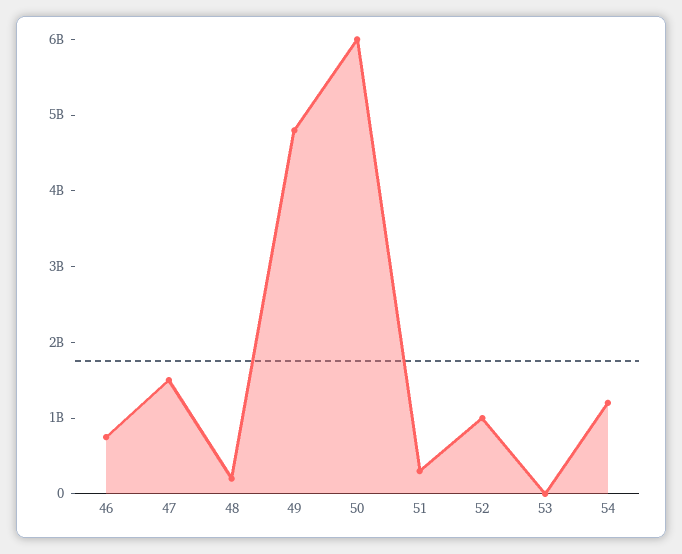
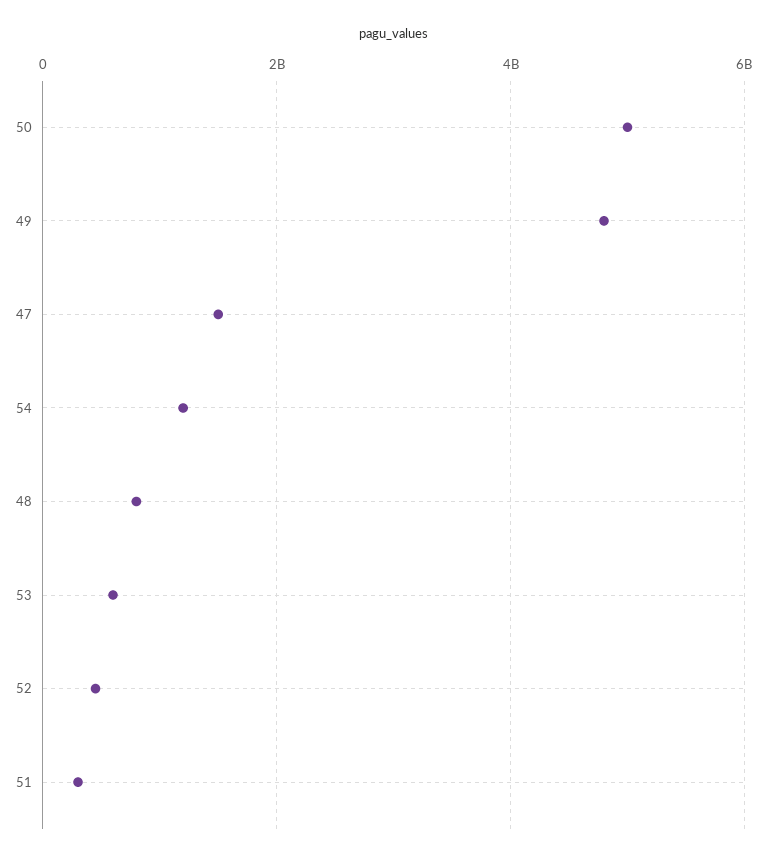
  {
-   "46": 800000000,
    "47": 1600000000,
-   "48": 200000000,
+   "48": 800000000,
    "49": 4800000000,
-   "50": 6000000000,
+   "50": 5000000000,
    "51": 400000000,
-   "52": 1000000000,
+   "52": 400000000,
-   "53": 0,
+   "53": 600000000,
    "54": 1200000000
  }

